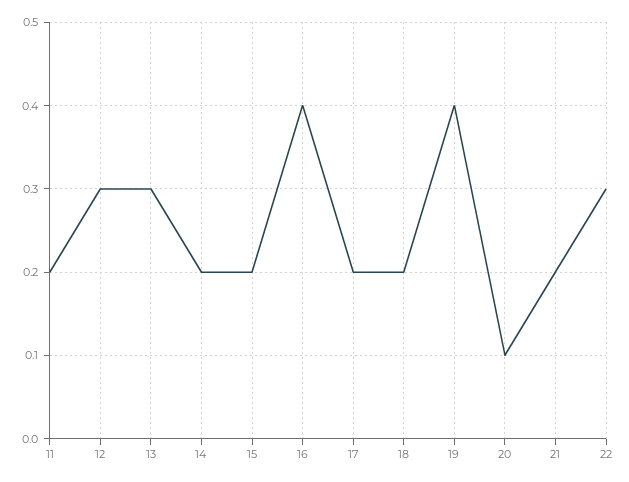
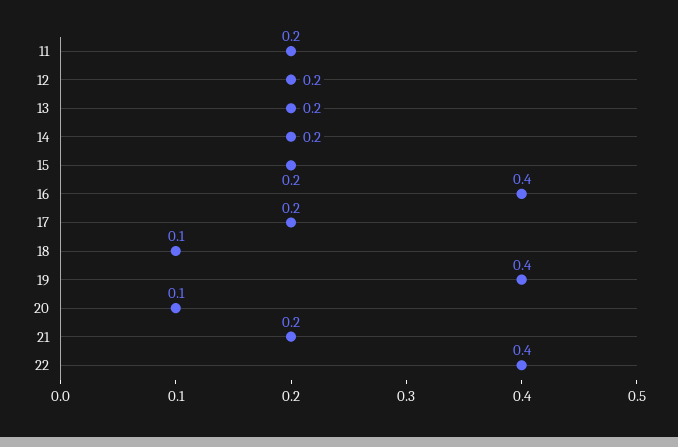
  {
    "11": 0.2,
-   "12": 0.3,
+   "12": 0.2,
-   "13": 0.3,
+   "13": 0.2,
    "14": 0.2,
    "15": 0.2,
    "16": 0.4,
    "17": 0.2,
-   "18": 0.2,
+   "18": 0.1,
    "19": 0.4,
    "20": 0.1,
    "21": 0.2,
-   "22": 0.3
+   "22": 0.4
  }

